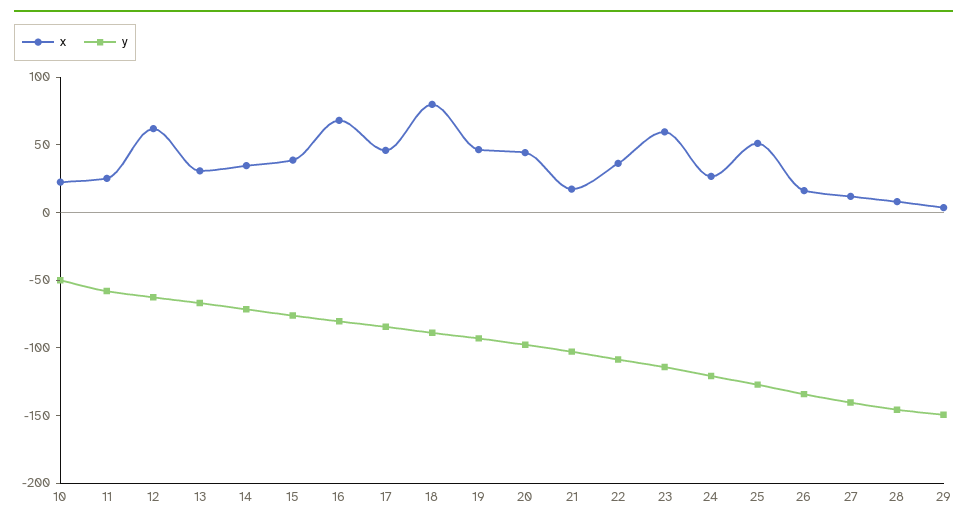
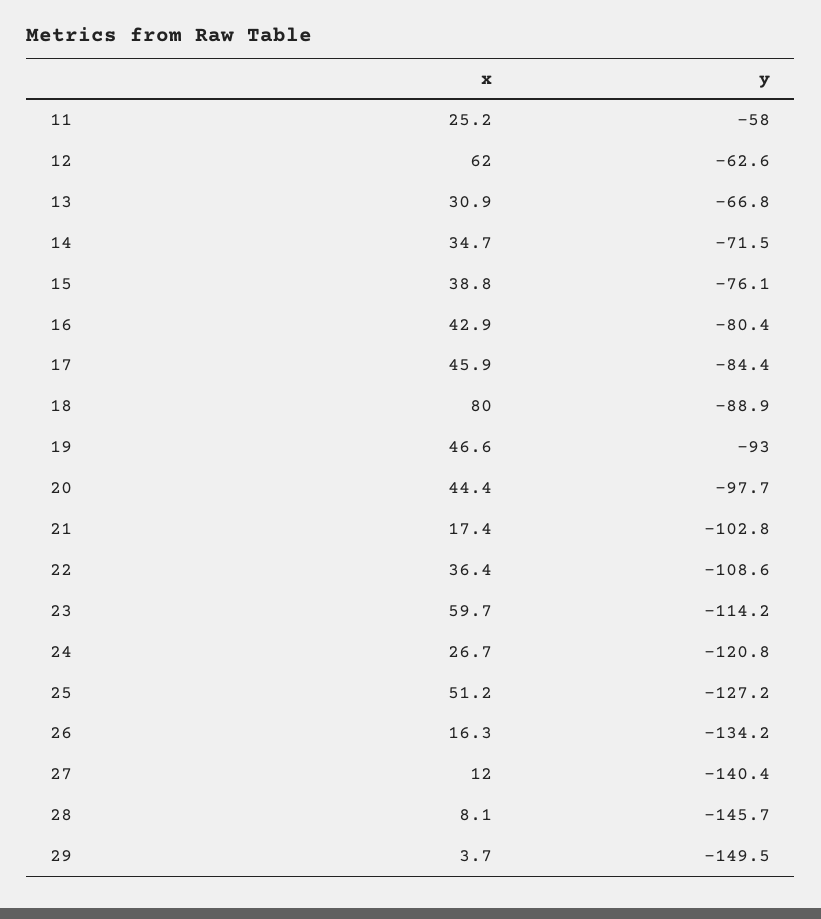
  {
    "x": {
-     "10": 20,
      "11": 25.2,
      "12": 62,
      "13": 30.9,
      "14": 34.7,
      "15": 38.8,
-     "16": 70,
+     "16": 42.9,
      "17": 45.9,
      "18": 80,
      "19": 46.6,
      "20": 44.4,
      "21": 17.4,
      "22": 36.4,
      "23": 59.7,
      "24": 26.7,
      "25": 51.2,
      "26": 16.3,
      "27": 12,
      "28": 8.1,
      "29": 3.7
    },
    "y": {
-     "10": -50,
      "11": -58,
      "12": -62.6,
      "13": -66.8,
      "14": -71.5,
      "15": -76.1,
      "16": -80.4,
      "17": -84.4,
      "18": -88.9,
      "19": -93,
      "20": -97.7,
      "21": -102.8,
      "22": -108.6,
      "23": -114.2,
      "24": -120.8,
      "25": -127.2,
      "26": -134.2,
      "27": -140.4,
      "28": -145.7,
      "29": -149.5
    }
  }

